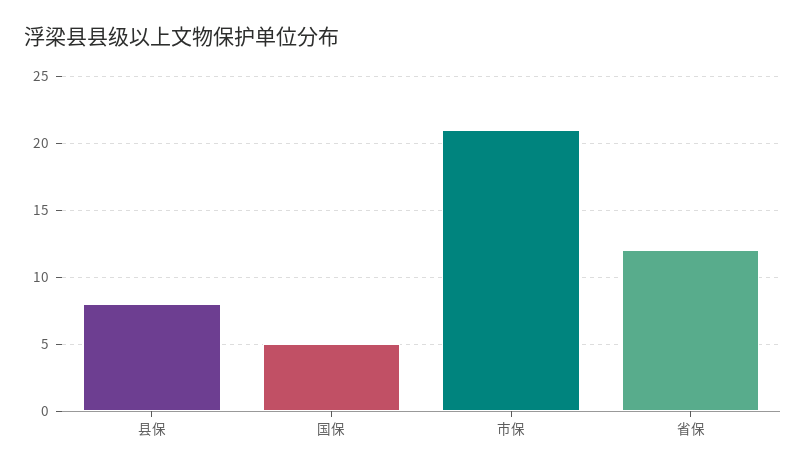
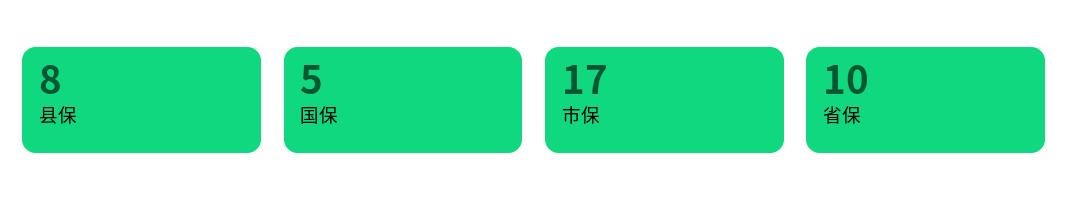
  {
    "县保": 8,
    "国保": 5,
-   "市保": 21,
+   "市保": 17,
-   "省保": 12
+   "省保": 10
  }

